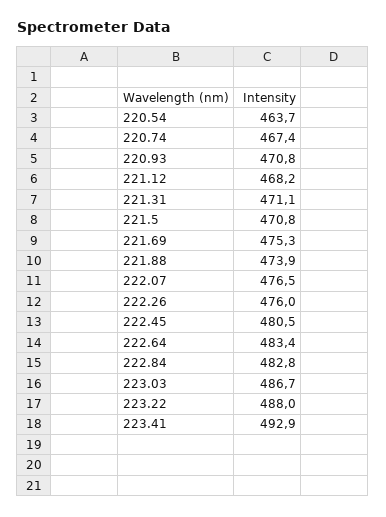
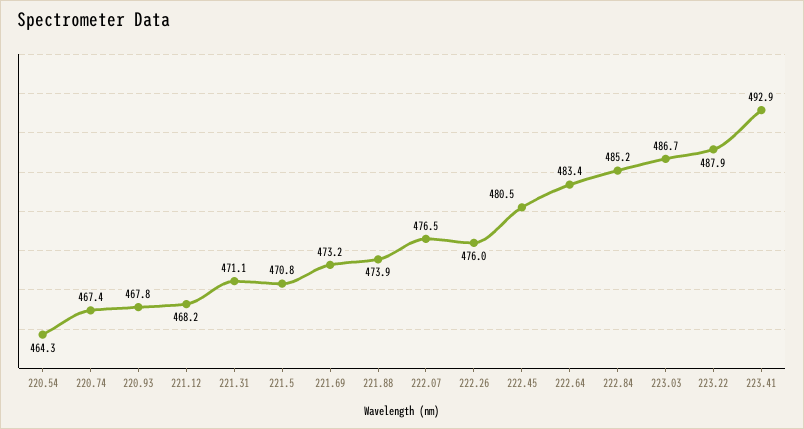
  {
-   "220.54": 463.7,
+   "220.54": 464.3,
    "220.74": 467.4,
-   "220.93": 470.8,
+   "220.93": 467.8,
    "221.12": 468.2,
    "221.31": 471.1,
    "221.5": 470.8,
-   "221.69": 475.3,
+   "221.69": 473.2,
    "221.88": 473.9,
    "222.07": 476.5,
    "222.26": 476,
    "222.45": 480.5,
    "222.64": 483.4,
-   "222.84": 482.8,
+   "222.84": 485.2,
    "223.03": 486.7,
-   "223.22": 488,
+   "223.22": 487.9,
    "223.41": 492.9
  }

